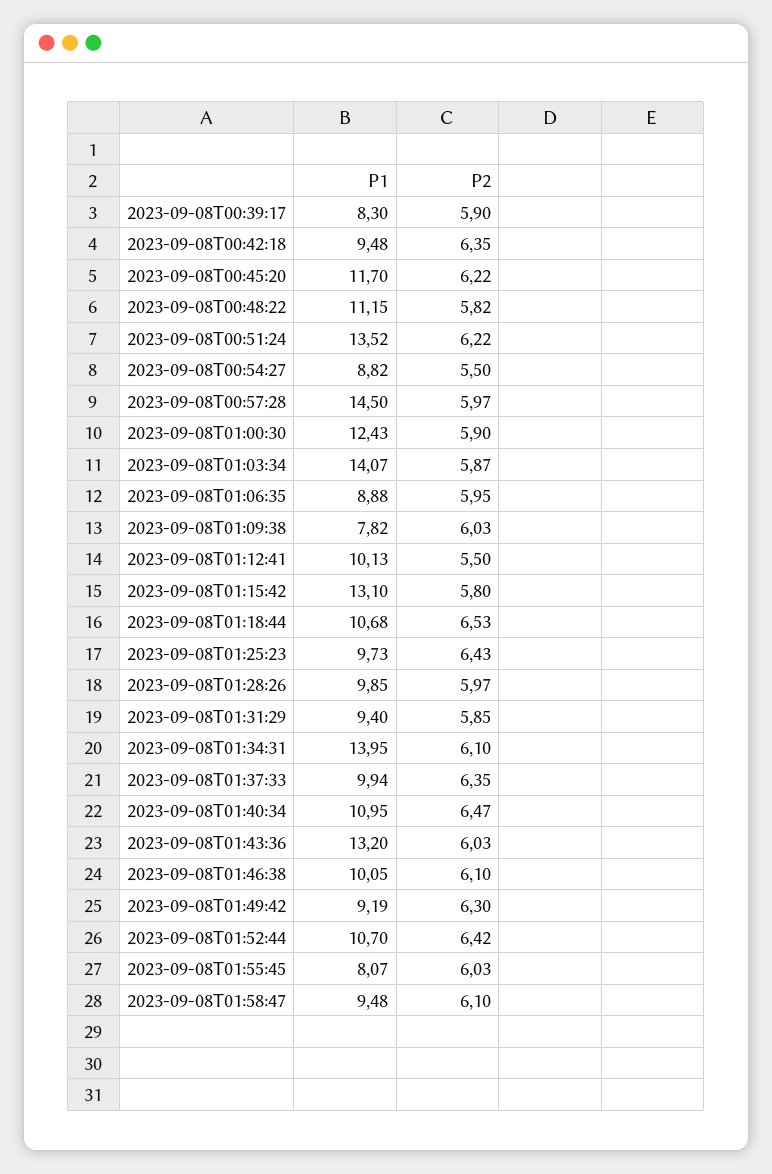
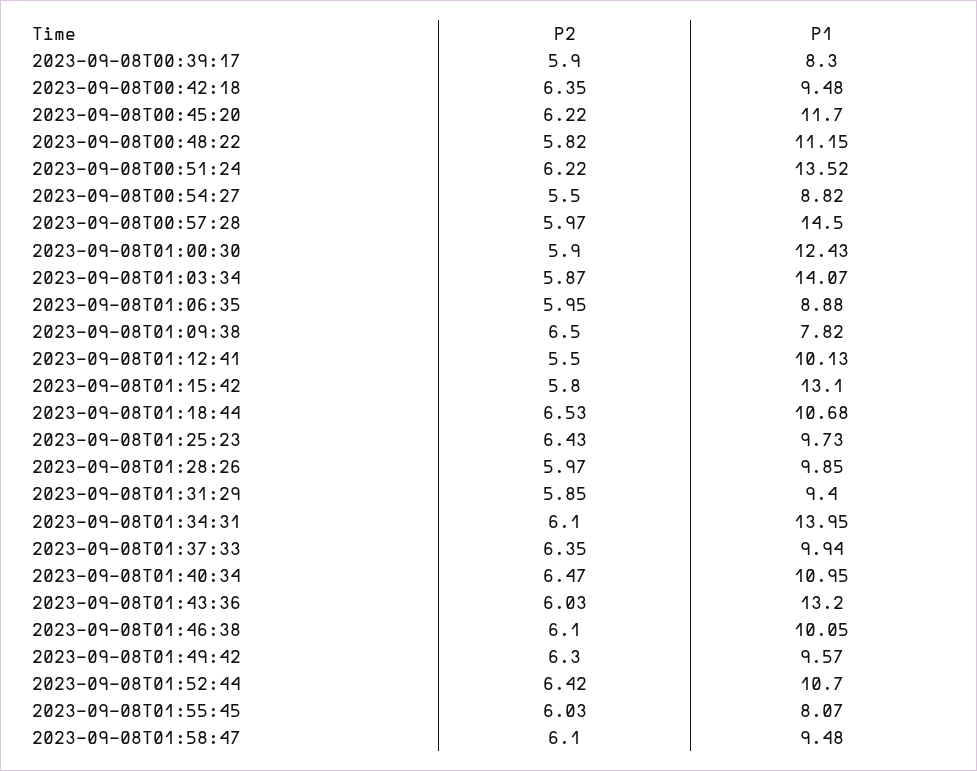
  {
    "P1": {
      "2023-09-08T00:39:17": 8.3,
      "2023-09-08T00:42:18": 9.48,
      "2023-09-08T00:45:20": 11.7,
      "2023-09-08T00:48:22": 11.15,
      "2023-09-08T00:51:24": 13.52,
      "2023-09-08T00:54:27": 8.82,
      "2023-09-08T00:57:28": 14.5,
      "2023-09-08T01:00:30": 12.43,
      "2023-09-08T01:03:34": 14.07,
      "2023-09-08T01:06:35": 8.88,
      "2023-09-08T01:09:38": 7.82,
      "2023-09-08T01:12:41": 10.13,
      "2023-09-08T01:15:42": 13.1,
      "2023-09-08T01:18:44": 10.68,
      "2023-09-08T01:25:23": 9.73,
      "2023-09-08T01:28:26": 9.85,
      "2023-09-08T01:31:29": 9.4,
      "2023-09-08T01:34:31": 13.95,
      "2023-09-08T01:37:33": 9.94,
      "2023-09-08T01:40:34": 10.95,
      "2023-09-08T01:43:36": 13.2,
      "2023-09-08T01:46:38": 10.05,
-     "2023-09-08T01:49:42": 9.19,
+     "2023-09-08T01:49:42": 9.57,
      "2023-09-08T01:52:44": 10.7,
      "2023-09-08T01:55:45": 8.07,
      "2023-09-08T01:58:47": 9.48
    },
    "P2": {
      "2023-09-08T00:39:17": 5.9,
      "2023-09-08T00:42:18": 6.35,
      "2023-09-08T00:45:20": 6.22,
      "2023-09-08T00:48:22": 5.82,
      "2023-09-08T00:51:24": 6.22,
      "2023-09-08T00:54:27": 5.5,
      "2023-09-08T00:57:28": 5.97,
      "2023-09-08T01:00:30": 5.9,
      "2023-09-08T01:03:34": 5.87,
      "2023-09-08T01:06:35": 5.95,
-     "2023-09-08T01:09:38": 6.03,
+     "2023-09-08T01:09:38": 6.5,
      "2023-09-08T01:12:41": 5.5,
      "2023-09-08T01:15:42": 5.8,
      "2023-09-08T01:18:44": 6.53,
      "2023-09-08T01:25:23": 6.43,
      "2023-09-08T01:28:26": 5.97,
      "2023-09-08T01:31:29": 5.85,
      "2023-09-08T01:34:31": 6.1,
      "2023-09-08T01:37:33": 6.35,
      "2023-09-08T01:40:34": 6.47,
      "2023-09-08T01:43:36": 6.03,
      "2023-09-08T01:46:38": 6.1,
      "2023-09-08T01:49:42": 6.3,
      "2023-09-08T01:52:44": 6.42,
      "2023-09-08T01:55:45": 6.03,
      "2023-09-08T01:58:47": 6.1
    }
  }

